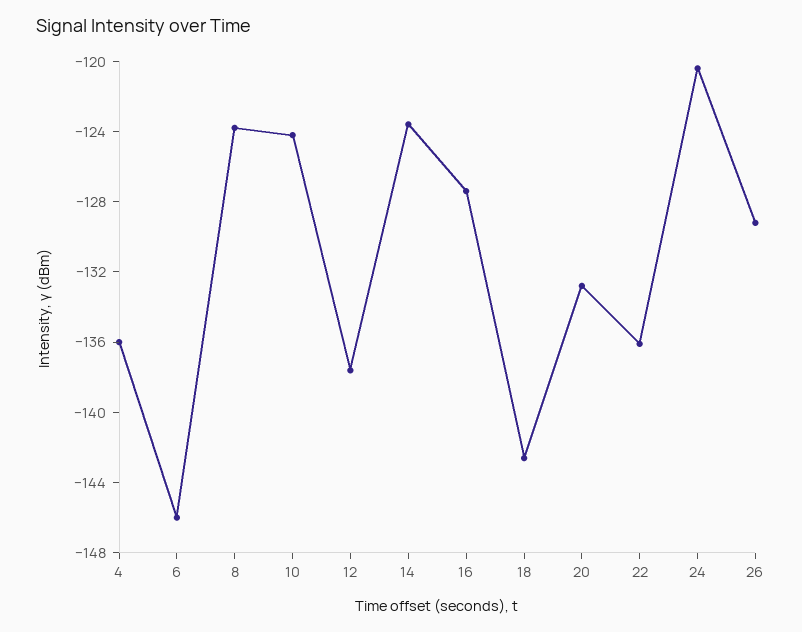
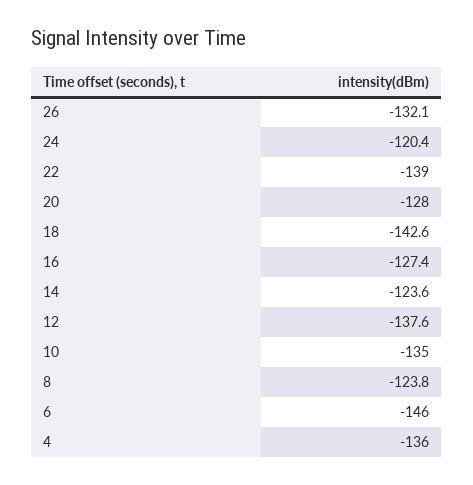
  {
    "4": -136,
    "6": -146,
    "8": -123.8,
-   "10": -124,
+   "10": -135,
    "12": -137.6,
    "14": -123.6,
    "16": -127.4,
    "18": -142.6,
-   "20": -133,
+   "20": -128,
-   "22": -136,
+   "22": -139,
    "24": -120.4,
-   "26": -129
+   "26": -132.1
  }

